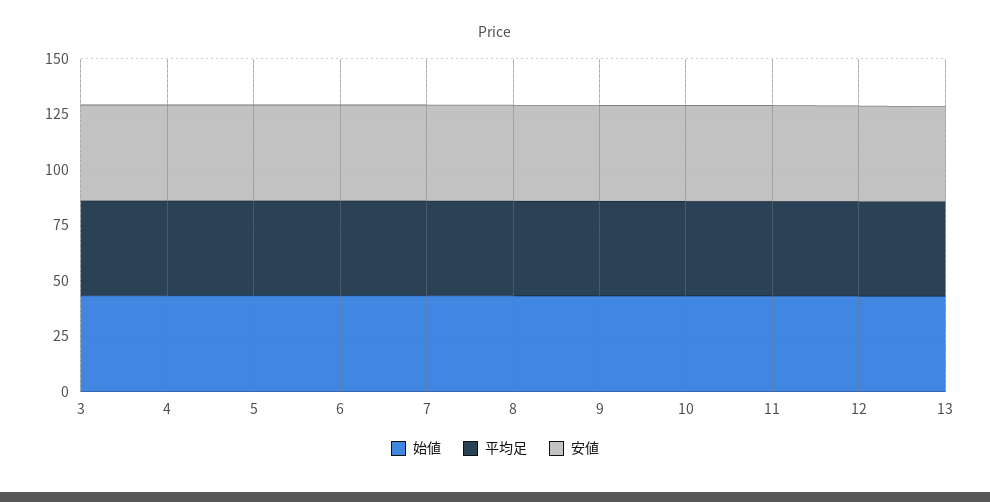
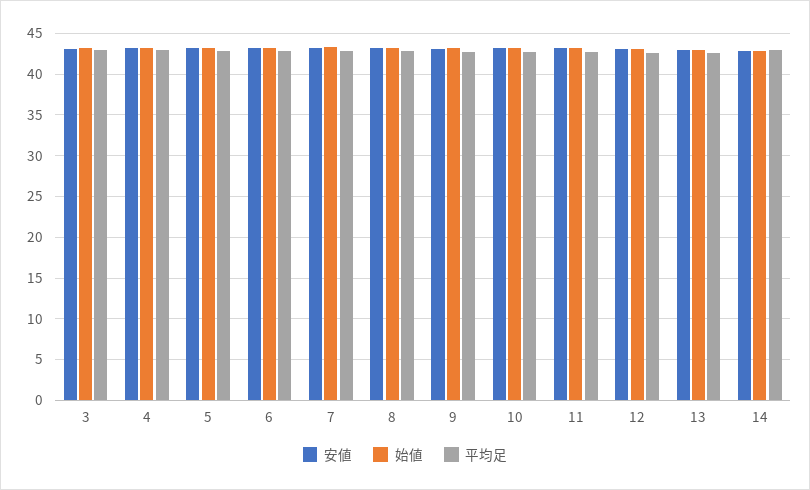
  {
    "始値": {
      "3": 43,
      "4": 43,
      "5": 43,
      "6": 43,
      "7": 43,
      "8": 43,
      "9": 43,
      "10": 43,
      "11": 43,
      "12": 43,
-     "13": 43
+     "13": 43,
+     "14": 43
    },
    "平均足": {
      "3": 43,
      "4": 43,
      "5": 43,
      "6": 43,
      "7": 43,
      "8": 43,
      "9": 43,
      "10": 43,
      "11": 43,
      "12": 43,
-     "13": 43
+     "13": 43,
+     "14": 43
    },
    "安値": {
      "3": 43,
      "4": 43,
      "5": 43,
      "6": 43,
      "7": 43,
      "8": 43,
      "9": 43,
      "10": 43,
      "11": 43,
      "12": 43,
-     "13": 43
+     "13": 43,
+     "14": 43
    }
  }

